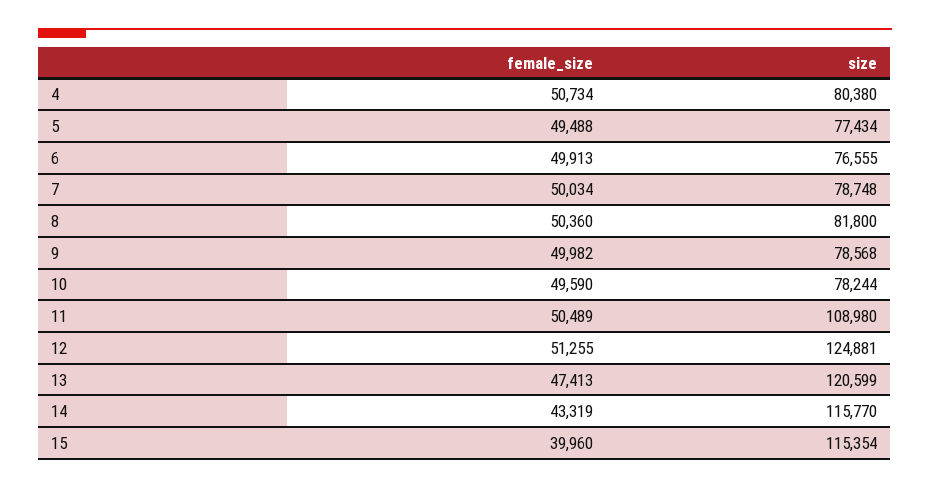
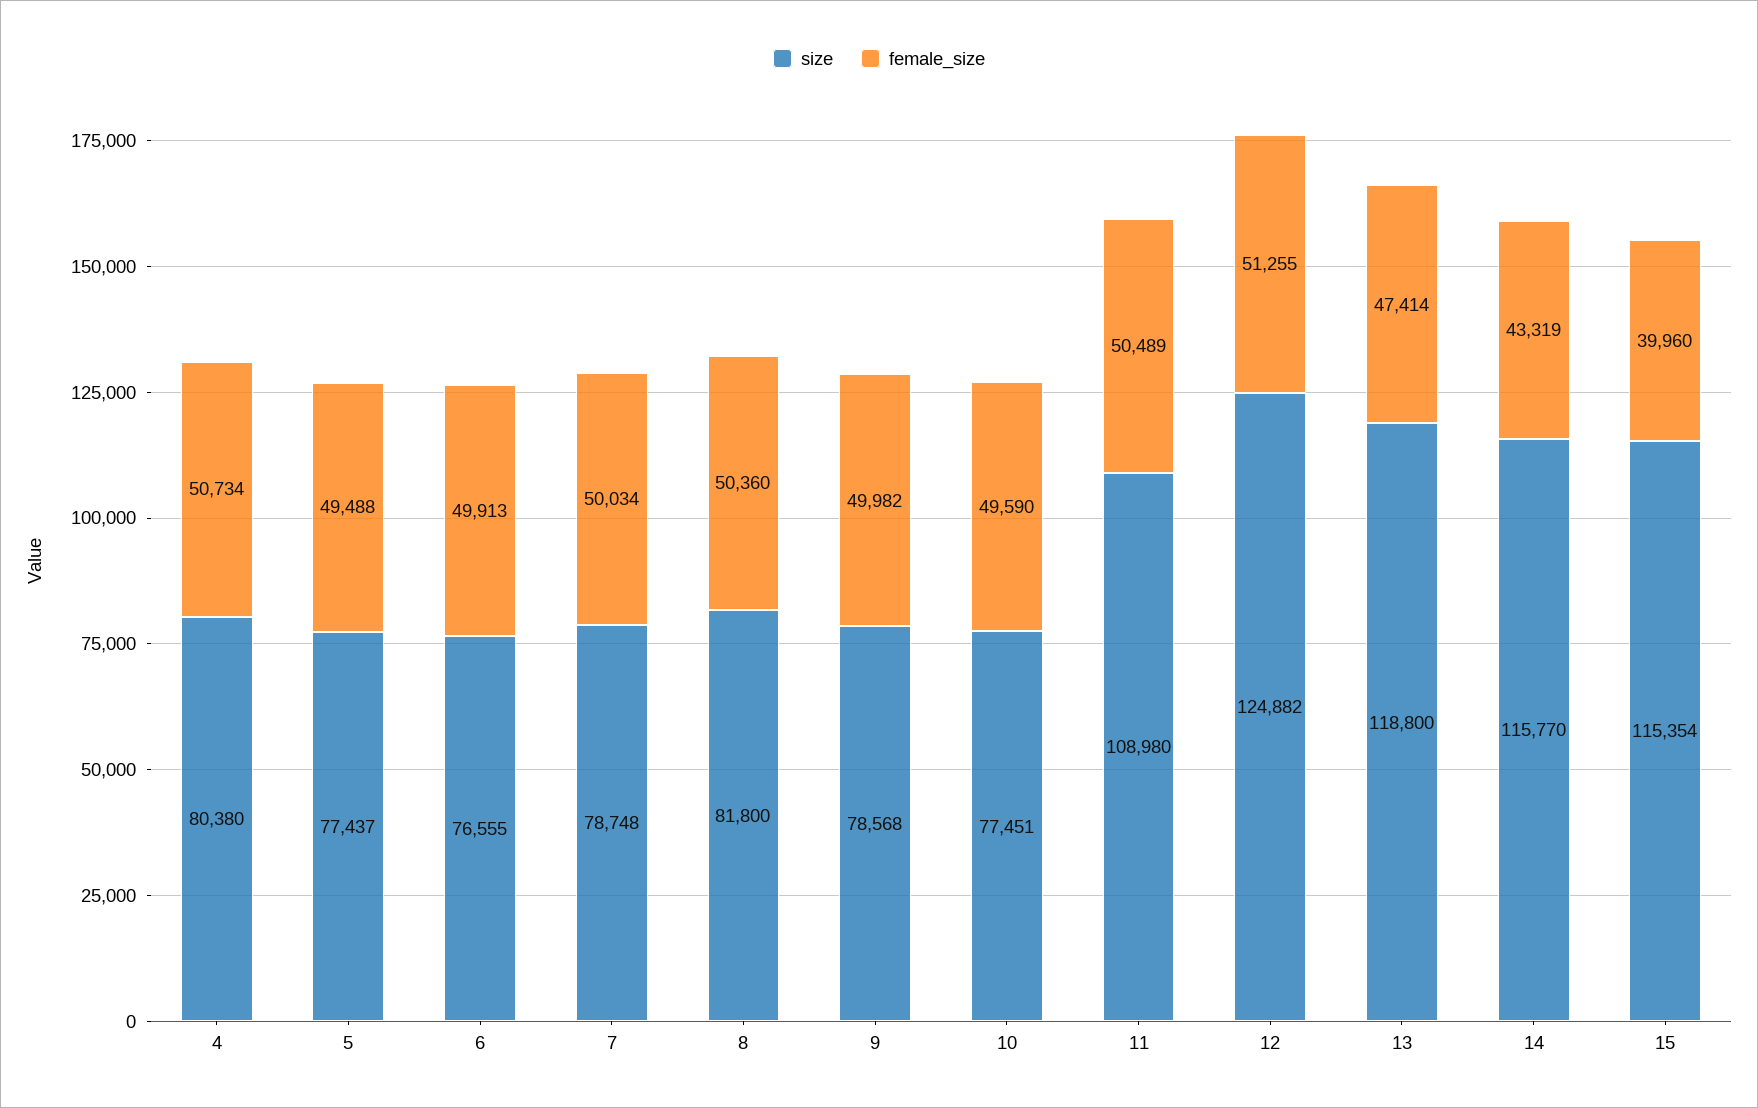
  {
    "female_size": {
      "4": 50734,
      "5": 49488,
      "6": 49913,
      "7": 50034,
      "8": 50360,
      "9": 49982,
      "10": 49590,
      "11": 50489,
      "12": 51255,
-     "13": 47413,
+     "13": 47414,
      "14": 43319,
      "15": 39960
    },
    "size": {
      "4": 80380,
-     "5": 77434,
+     "5": 77437,
      "6": 76555,
      "7": 78748,
      "8": 81800,
      "9": 78568,
-     "10": 78244,
+     "10": 77451,
      "11": 108980,
-     "12": 124881,
+     "12": 124882,
-     "13": 120599,
+     "13": 118800,
      "14": 115770,
      "15": 115354
    }
  }

